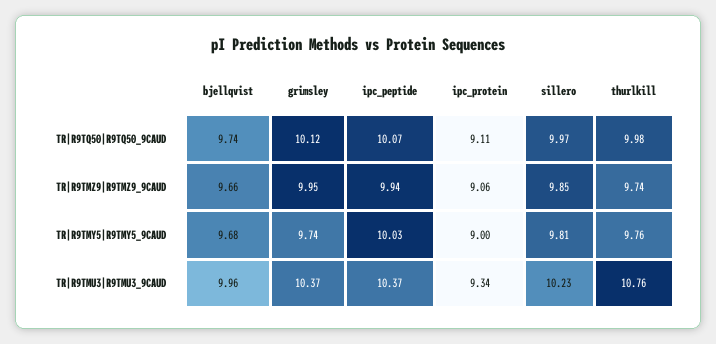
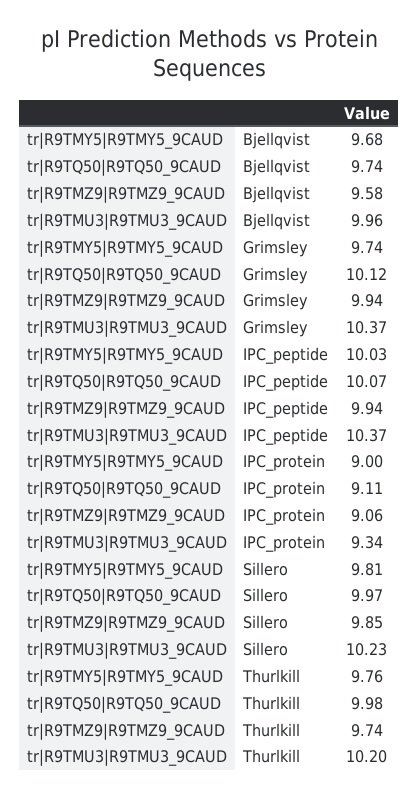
  {
    "bjellqvist": {
      "TR|R9TQ50|R9TQ50_9CAUD": 9.74,
-     "TR|R9TMZ9|R9TMZ9_9CAUD": 9.66,
+     "TR|R9TMZ9|R9TMZ9_9CAUD": 9.58,
      "TR|R9TMY5|R9TMY5_9CAUD": 9.68,
      "TR|R9TMU3|R9TMU3_9CAUD": 9.96
    },
    "grimsley": {
      "TR|R9TQ50|R9TQ50_9CAUD": 10.12,
-     "TR|R9TMZ9|R9TMZ9_9CAUD": 9.95,
+     "TR|R9TMZ9|R9TMZ9_9CAUD": 9.94,
      "TR|R9TMY5|R9TMY5_9CAUD": 9.74,
      "TR|R9TMU3|R9TMU3_9CAUD": 10.37
    },
    "ipc_peptide": {
      "TR|R9TQ50|R9TQ50_9CAUD": 10.07,
      "TR|R9TMZ9|R9TMZ9_9CAUD": 9.94,
      "TR|R9TMY5|R9TMY5_9CAUD": 10.03,
      "TR|R9TMU3|R9TMU3_9CAUD": 10.37
    },
    "ipc_protein": {
      "TR|R9TQ50|R9TQ50_9CAUD": 9.11,
      "TR|R9TMZ9|R9TMZ9_9CAUD": 9.06,
      "TR|R9TMY5|R9TMY5_9CAUD": 9,
      "TR|R9TMU3|R9TMU3_9CAUD": 9.34
    },
    "sillero": {
      "TR|R9TQ50|R9TQ50_9CAUD": 9.97,
      "TR|R9TMZ9|R9TMZ9_9CAUD": 9.85,
      "TR|R9TMY5|R9TMY5_9CAUD": 9.81,
      "TR|R9TMU3|R9TMU3_9CAUD": 10.23
    },
    "thurlkill": {
      "TR|R9TQ50|R9TQ50_9CAUD": 9.98,
      "TR|R9TMZ9|R9TMZ9_9CAUD": 9.74,
      "TR|R9TMY5|R9TMY5_9CAUD": 9.76,
-     "TR|R9TMU3|R9TMU3_9CAUD": 10.76
+     "TR|R9TMU3|R9TMU3_9CAUD": 10.2
    }
  }

